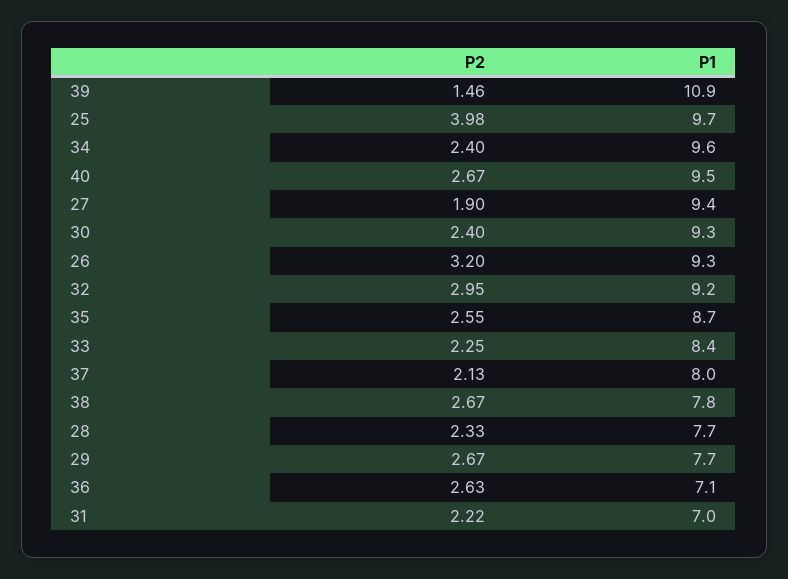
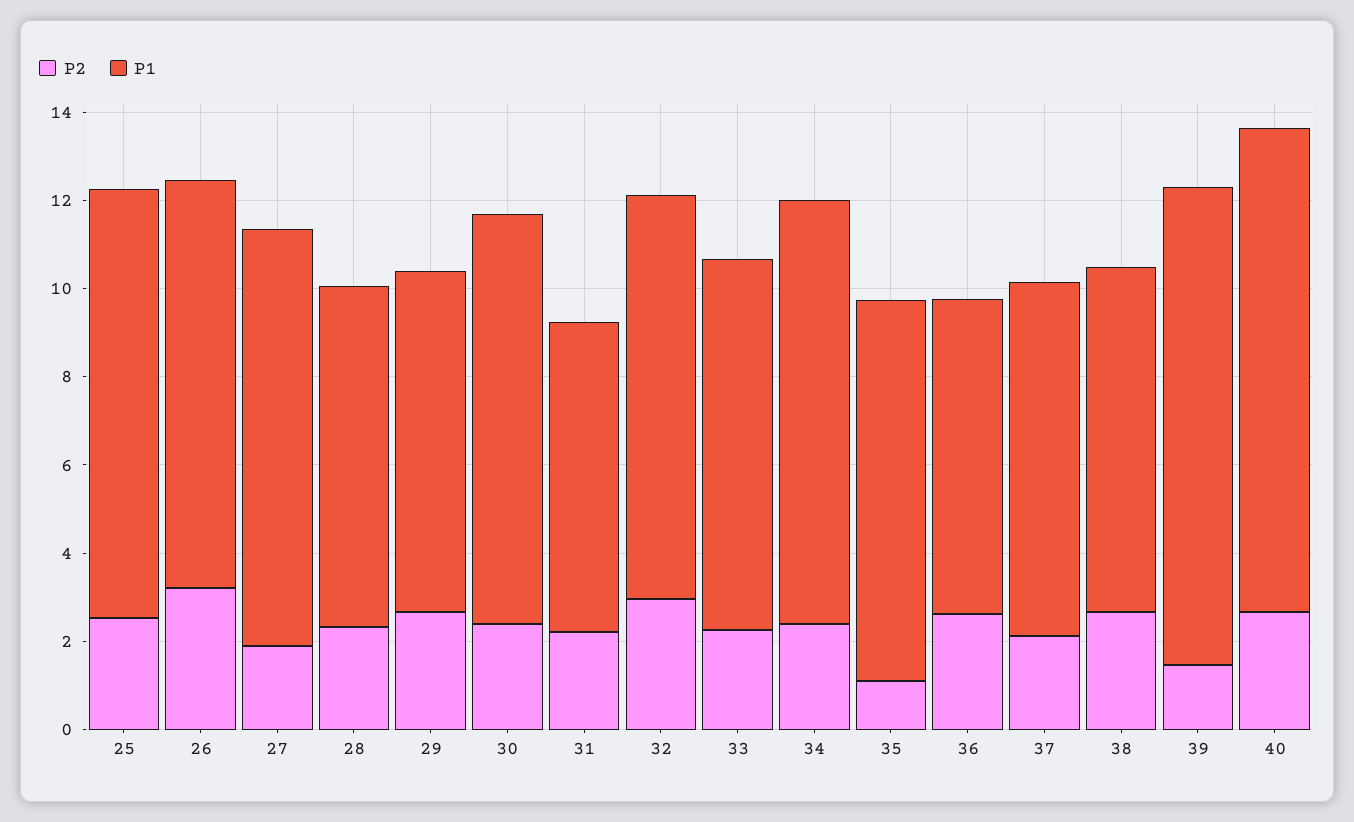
  {
    "P2": {
      "39": 1.46,
-     "25": 3.98,
+     "25": 2.5,
      "34": 2.4,
      "40": 2.67,
      "27": 1.9,
      "30": 2.4,
      "26": 3.2,
      "32": 2.95,
-     "35": 2.55,
+     "35": 1,
      "33": 2.25,
      "37": 2.13,
      "38": 2.67,
      "28": 2.33,
      "29": 2.67,
      "36": 2.63,
      "31": 2.22
    },
    "P1": {
      "39": 10.9,
      "25": 9.7,
      "34": 9.6,
-     "40": 9.5,
+     "40": 11,
      "27": 9.4,
      "30": 9.3,
      "26": 9.3,
      "32": 9.2,
      "35": 8.7,
      "33": 8.4,
      "37": 8,
      "38": 7.8,
      "28": 7.7,
      "29": 7.7,
      "36": 7.1,
      "31": 7
    }
  }

